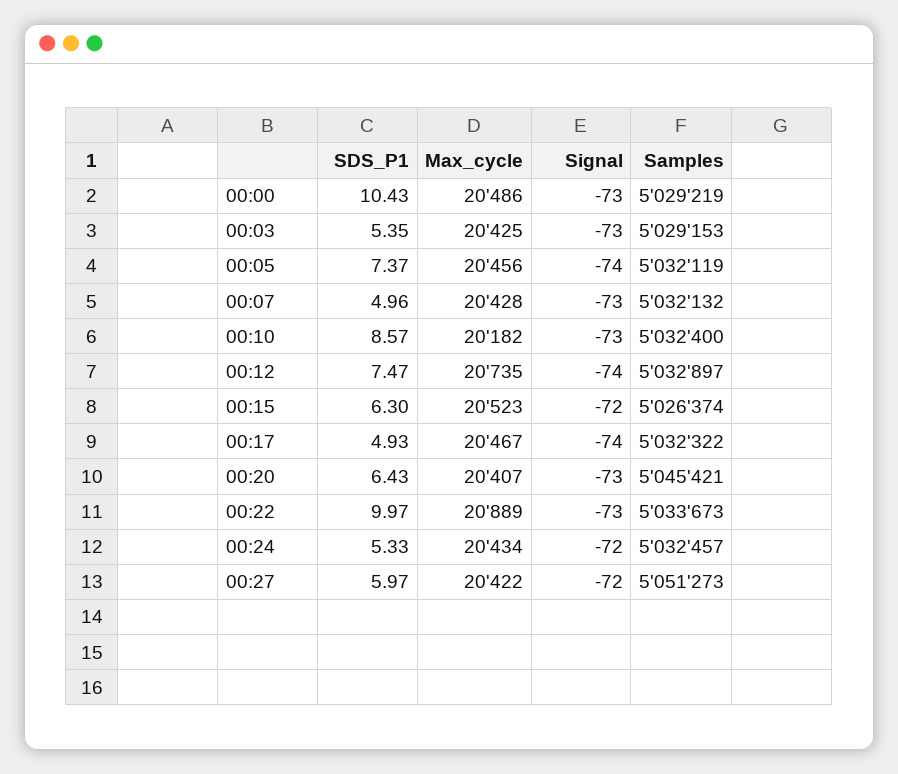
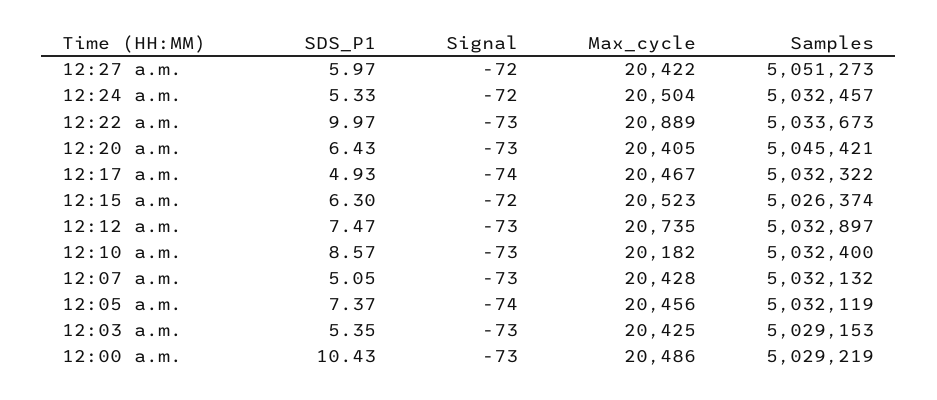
  {
    "SDS_P1": {
      "00:00": 10.43,
      "00:03": 5.35,
      "00:05": 7.37,
-     "00:07": 4.96,
+     "00:07": 5.05,
      "00:10": 8.57,
      "00:12": 7.47,
      "00:15": 6.3,
      "00:17": 4.93,
      "00:20": 6.43,
      "00:22": 9.97,
      "00:24": 5.33,
      "00:27": 5.97
    },
    "Max_cycle": {
      "00:00": 20486,
      "00:03": 20425,
      "00:05": 20456,
      "00:07": 20428,
      "00:10": 20182,
      "00:12": 20735,
      "00:15": 20523,
      "00:17": 20467,
-     "00:20": 20407,
+     "00:20": 20405,
      "00:22": 20889,
-     "00:24": 20434,
+     "00:24": 20504,
      "00:27": 20422
    },
    "Signal": {
      "00:00": -73,
      "00:03": -73,
      "00:05": -74,
      "00:07": -73,
      "00:10": -73,
-     "00:12": -74,
+     "00:12": -73,
      "00:15": -72,
      "00:17": -74,
      "00:20": -73,
      "00:22": -73,
      "00:24": -72,
      "00:27": -72
    },
    "Samples": {
      "00:00": 5029219,
      "00:03": 5029153,
      "00:05": 5032119,
      "00:07": 5032132,
      "00:10": 5032400,
      "00:12": 5032897,
      "00:15": 5026374,
      "00:17": 5032322,
      "00:20": 5045421,
      "00:22": 5033673,
      "00:24": 5032457,
      "00:27": 5051273
    }
  }

